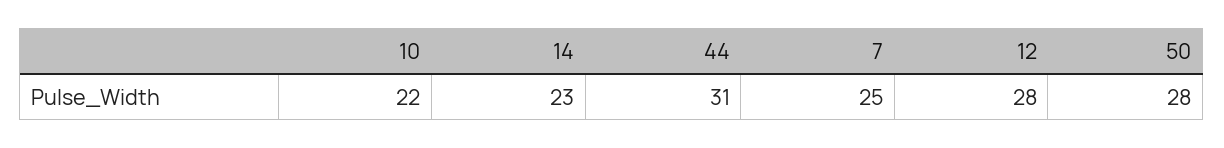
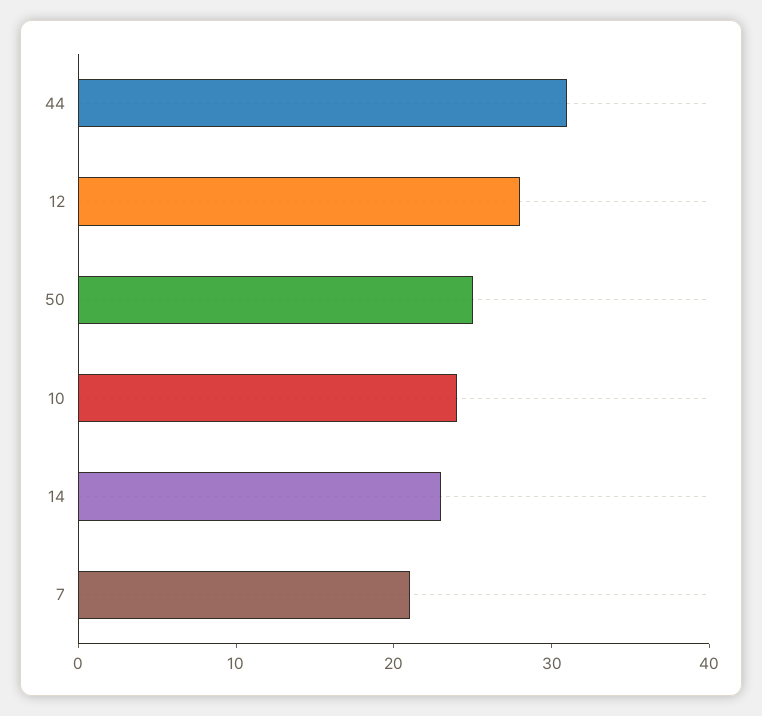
  {
-   "10": 22,
+   "10": 24,
    "14": 23,
    "44": 31,
-   "7": 25,
+   "7": 21,
    "12": 28,
-   "50": 28
+   "50": 25
  }

